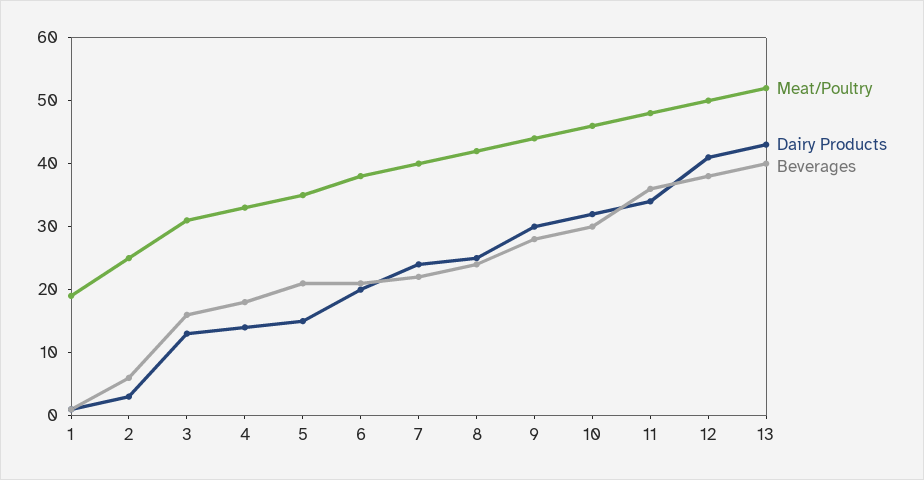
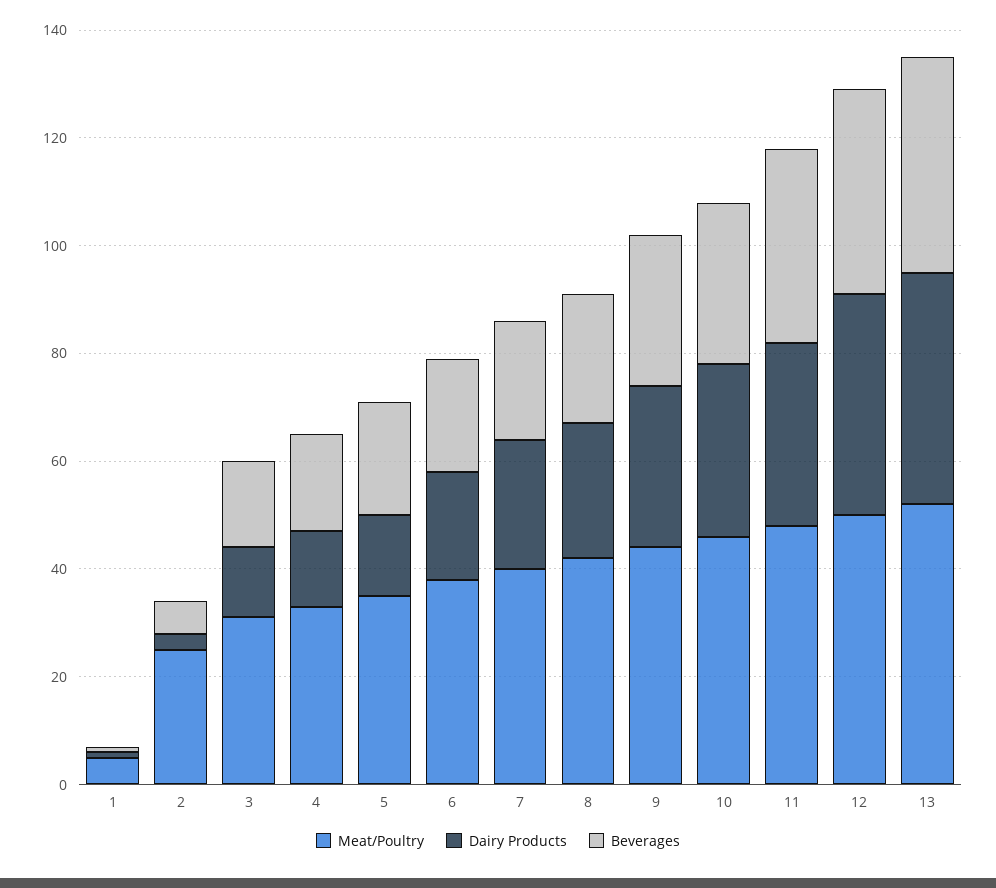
  {
    "Meat/Poultry": {
-     "1": 20,
+     "1": 5,
      "2": 25,
      "3": 30,
      "4": 35,
      "5": 35,
      "6": 40,
      "7": 40,
      "8": 40,
      "9": 45,
      "10": 45,
      "11": 50,
      "12": 50,
      "13": 50
    },
    "Dairy Products": {
      "1": 0,
      "2": 5,
      "3": 15,
      "4": 15,
      "5": 15,
      "6": 20,
      "7": 25,
      "8": 25,
      "9": 30,
      "10": 30,
      "11": 35,
      "12": 40,
      "13": 45
    },
    "Beverages": {
      "1": 0,
      "2": 5,
      "3": 15,
      "4": 20,
      "5": 20,
      "6": 20,
      "7": 20,
      "8": 25,
      "9": 30,
      "10": 30,
      "11": 35,
      "12": 40,
      "13": 40
    }
  }

